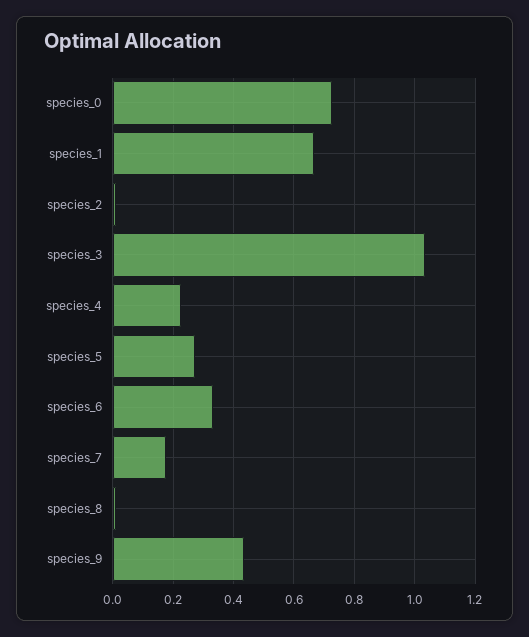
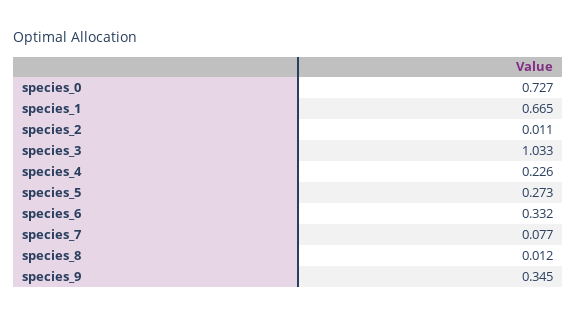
  {
    "species_0": 0.727,
    "species_1": 0.665,
    "species_2": 0.011,
    "species_3": 1.033,
    "species_4": 0.226,
    "species_5": 0.273,
    "species_6": 0.332,
-   "species_7": 0.18,
+   "species_7": 0.077,
    "species_8": 0.012,
-   "species_9": 0.44
+   "species_9": 0.345
  }

